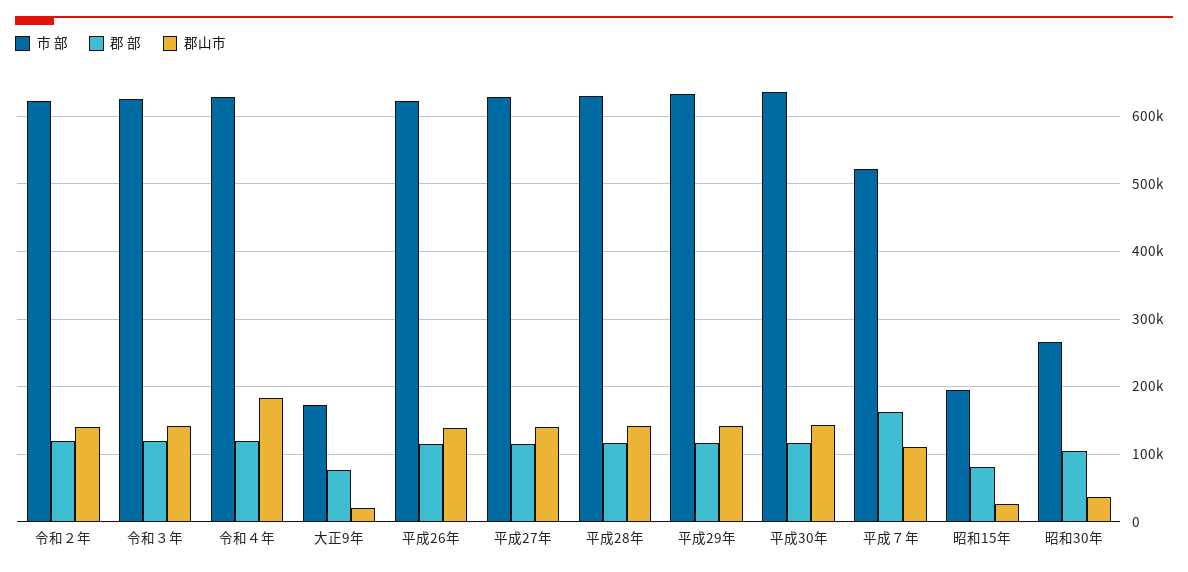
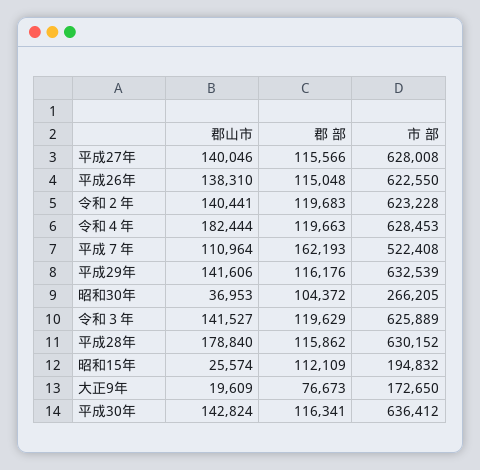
  {
    "市 部": {
      "令和２年": 623228,
      "令和３年": 625889,
      "令和４年": 628453,
      "大正9年": 172650,
      "平成26年": 622550,
      "平成27年": 628008,
      "平成28年": 630152,
      "平成29年": 632539,
      "平成30年": 636412,
      "平成７年": 522408,
      "昭和15年": 194832,
      "昭和30年": 266205
    },
    "郡 部": {
      "令和２年": 119683,
      "令和３年": 119629,
      "令和４年": 119663,
      "大正9年": 76673,
      "平成26年": 115048,
      "平成27年": 115566,
      "平成28年": 115862,
      "平成29年": 116176,
      "平成30年": 116341,
      "平成７年": 162193,
-     "昭和15年": 80000,
+     "昭和15年": 112109,
      "昭和30年": 104372
    },
    "郡山市": {
      "令和２年": 140441,
      "令和３年": 141527,
      "令和４年": 182444,
      "大正9年": 19609,
      "平成26年": 138310,
      "平成27年": 140046,
-     "平成28年": 140000,
+     "平成28年": 178840,
      "平成29年": 141606,
      "平成30年": 142824,
      "平成７年": 110964,
      "昭和15年": 25574,
      "昭和30年": 36953
    }
  }

